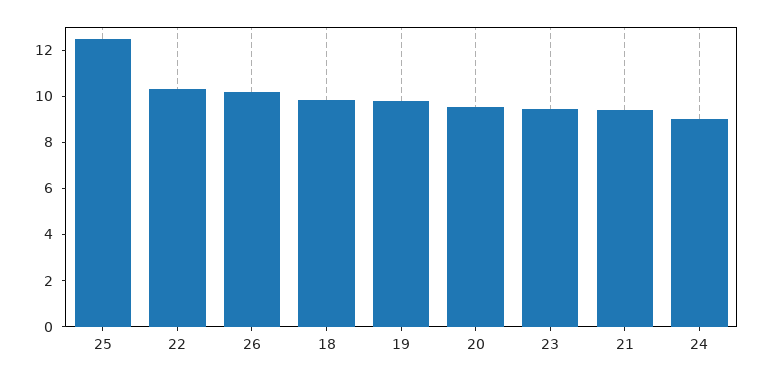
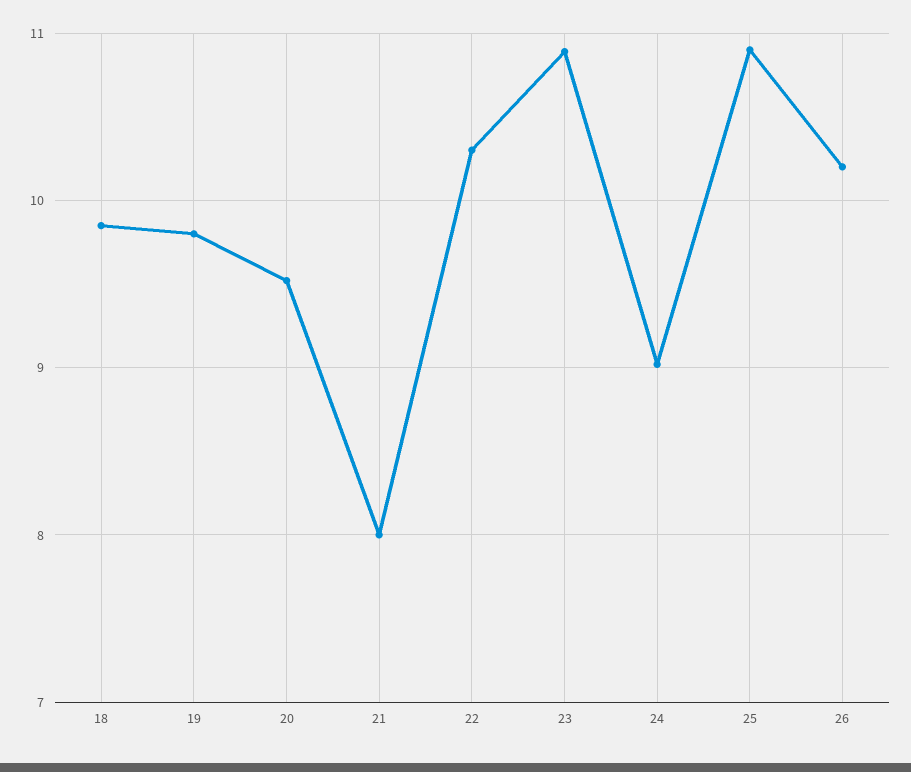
  {
-   "25": 12.5,
+   "25": 10.9,
    "22": 10.3,
    "26": 10.2,
    "18": 9.9,
    "19": 9.8,
    "20": 9.5,
-   "23": 9.5,
+   "23": 10.9,
-   "21": 9.5,
+   "21": 8,
    "24": 9
  }

